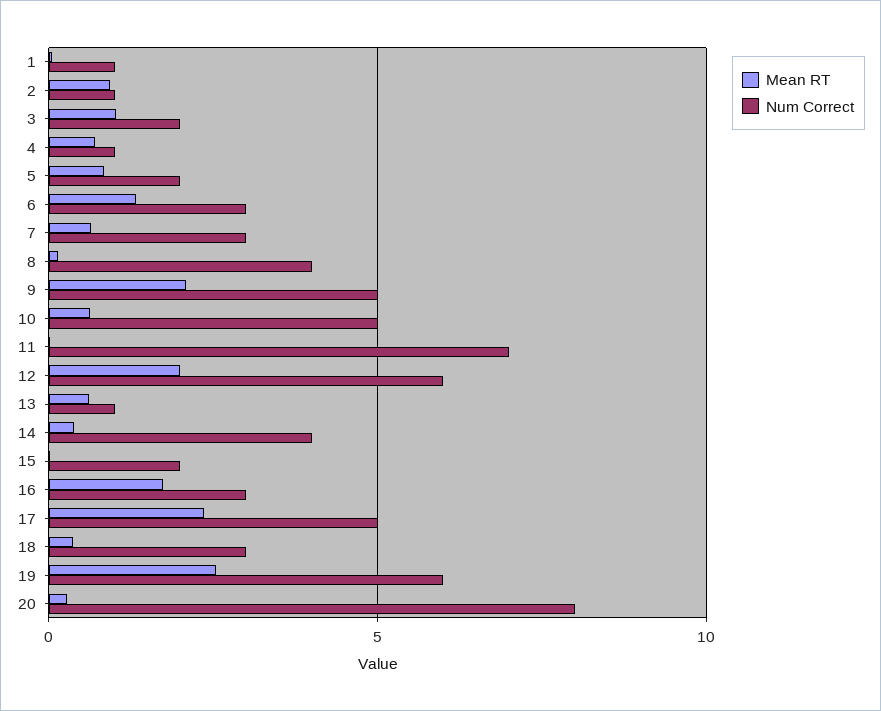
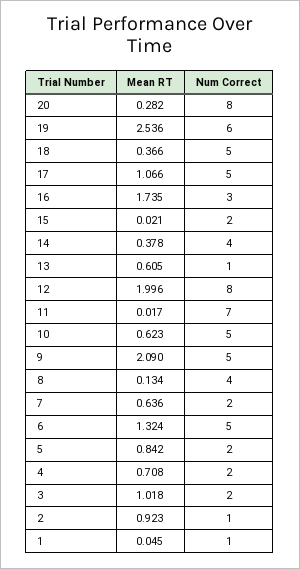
  {
    "Mean RT": {
      "1": 0.045,
      "2": 0.923,
      "3": 1.018,
      "4": 0.708,
      "5": 0.842,
      "6": 1.324,
      "7": 0.636,
      "8": 0.134,
      "9": 2.09,
      "10": 0.623,
      "11": 0.017,
      "12": 1.996,
      "13": 0.605,
      "14": 0.378,
      "15": 0.021,
      "16": 1.735,
-     "17": 2.5,
+     "17": 1.066,
      "18": 0.366,
      "19": 2.536,
      "20": 0.282
    },
    "Num Correct": {
      "1": 1,
      "2": 1,
      "3": 2,
-     "4": 1,
+     "4": 2,
      "5": 2,
-     "6": 3,
+     "6": 5,
-     "7": 3,
+     "7": 2,
      "8": 4,
      "9": 5,
      "10": 5,
      "11": 7,
-     "12": 6,
+     "12": 8,
      "13": 1,
      "14": 4,
      "15": 2,
      "16": 3,
      "17": 5,
-     "18": 3,
+     "18": 5,
      "19": 6,
      "20": 8
    }
  }

